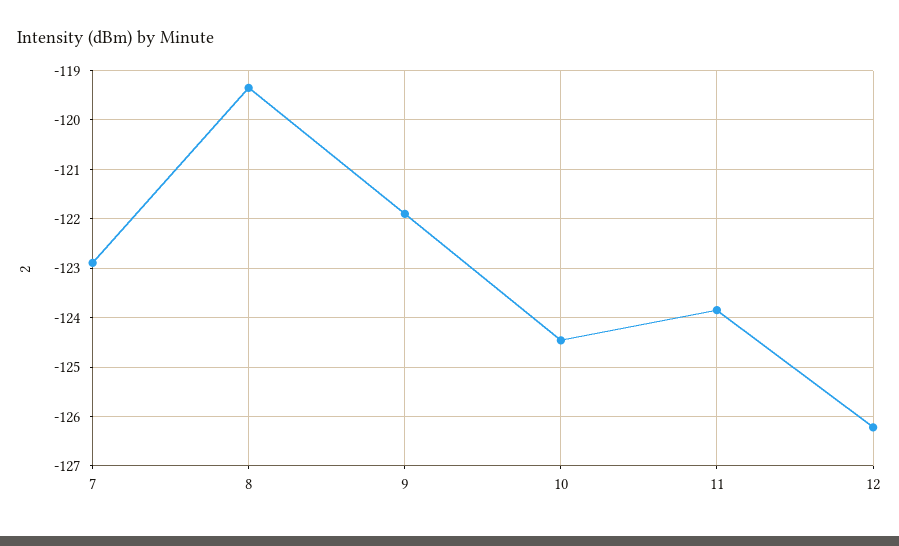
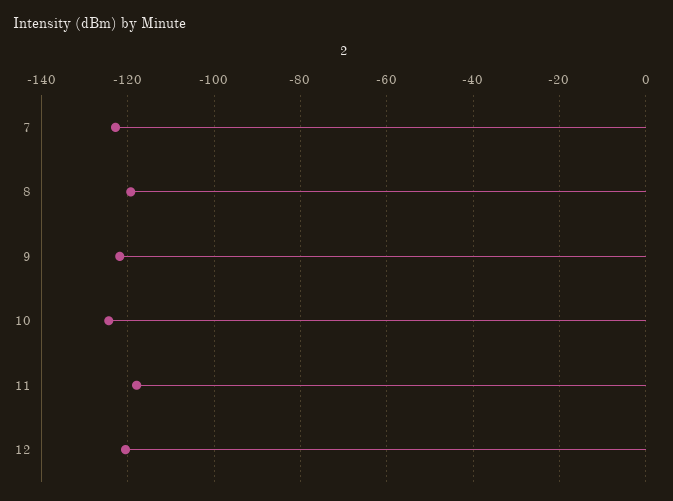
  {
    "7": -122.8,
    "8": -119.4,
    "9": -122,
    "10": -124.4,
-   "11": -123.8,
+   "11": -118,
-   "12": -126.2
+   "12": -120
  }

